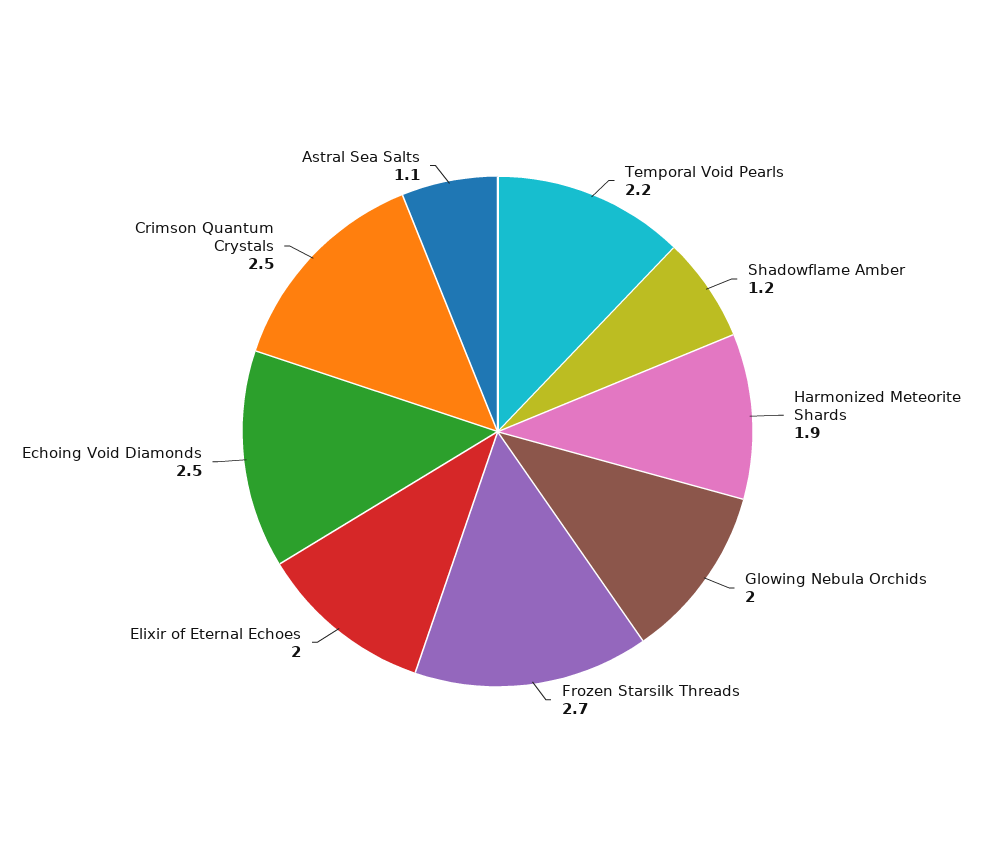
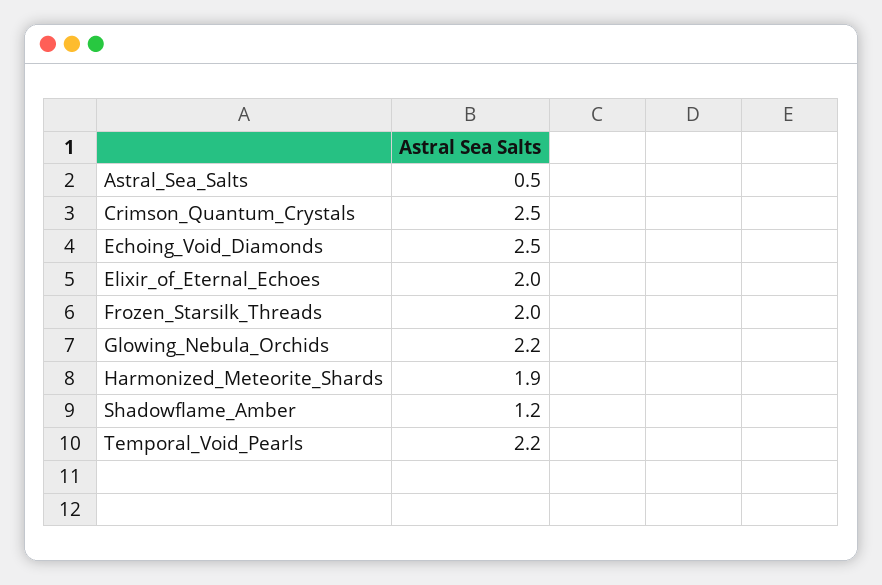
  {
    "Temporal Void Pearls": 2.2,
    "Shadowflame Amber": 1.2,
    "Harmonized Meteorite Shards": 1.9,
-   "Glowing Nebula Orchids": 2,
+   "Glowing Nebula Orchids": 2.2,
-   "Frozen Starsilk Threads": 2.7,
+   "Frozen Starsilk Threads": 2,
    "Elixir of Eternal Echoes": 2,
    "Echoing Void Diamonds": 2.5,
    "Crimson Quantum Crystals": 2.5,
-   "Astral Sea Salts": 1.1
+   "Astral Sea Salts": 0.5
  }

